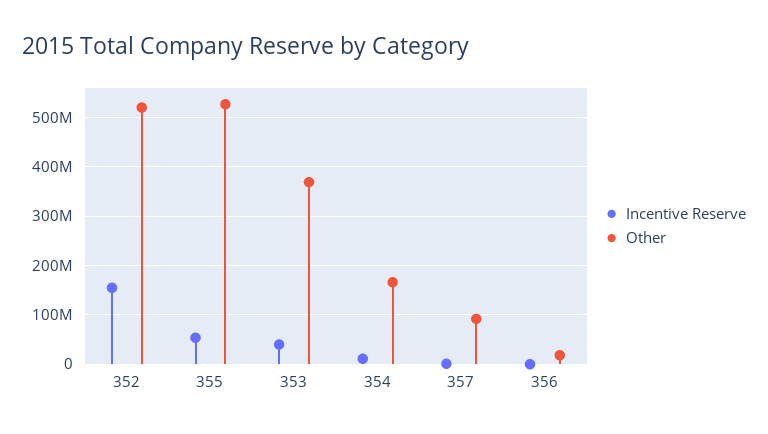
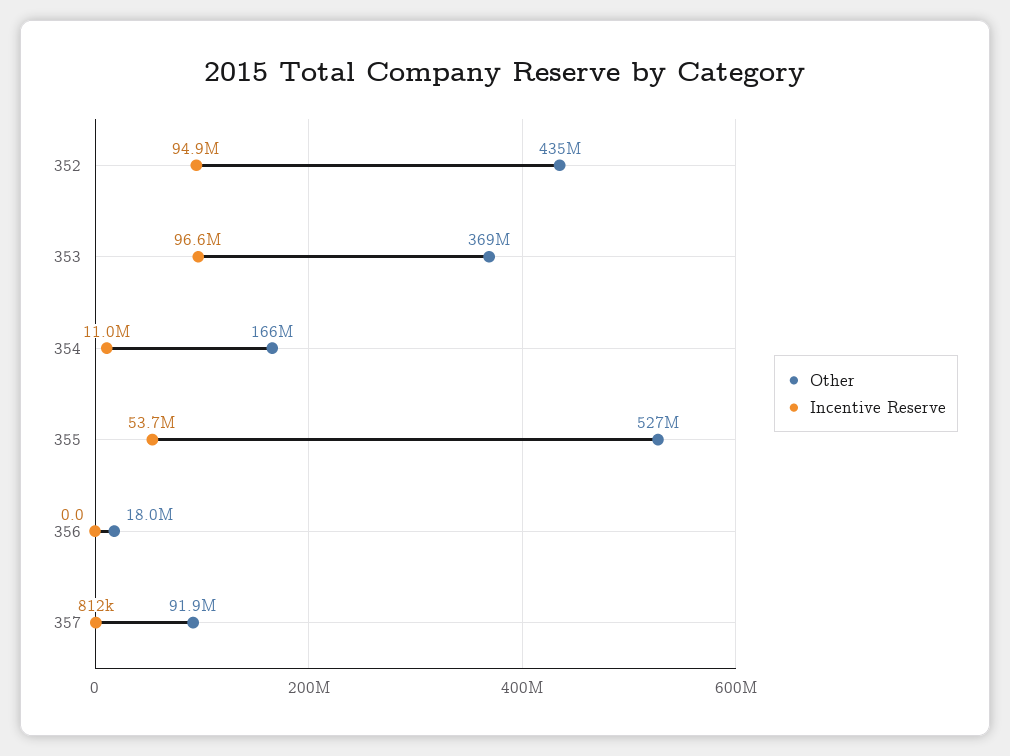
  {
    "Incentive Reserve": {
-     "352": 160000000,
+     "352": 94900000,
      "355": 53700000,
-     "353": 40000000,
+     "353": 96600000,
      "354": 11000000,
      "357": 812000,
      "356": 0
    },
    "Other": {
-     "352": 520000000,
+     "352": 435000000,
      "355": 527000000,
      "353": 369000000,
      "354": 166000000,
      "357": 91900000,
      "356": 18000000
    }
  }

